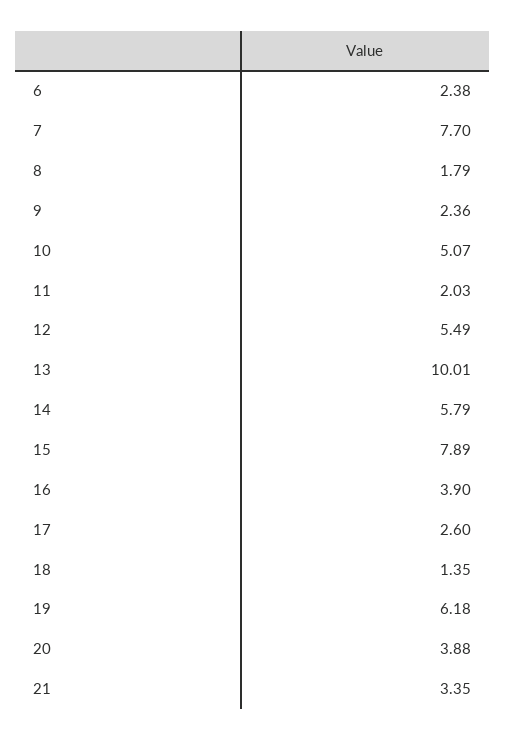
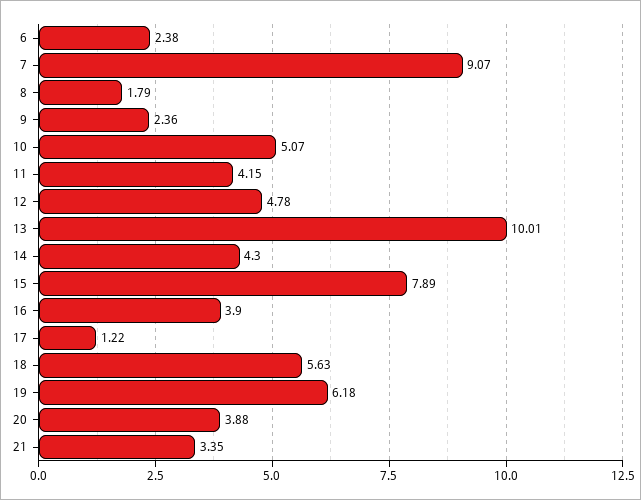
  {
    "6": 2.38,
-   "7": 7.7,
+   "7": 9.07,
    "8": 1.79,
    "9": 2.36,
    "10": 5.07,
-   "11": 2.03,
+   "11": 4.15,
-   "12": 5.49,
+   "12": 4.78,
    "13": 10.01,
-   "14": 5.79,
+   "14": 4.3,
    "15": 7.89,
    "16": 3.9,
-   "17": 2.6,
+   "17": 1.22,
-   "18": 1.35,
+   "18": 5.63,
    "19": 6.18,
    "20": 3.88,
    "21": 3.35
  }

